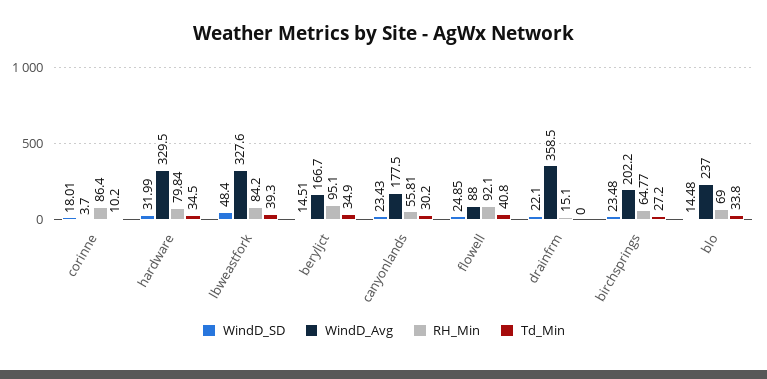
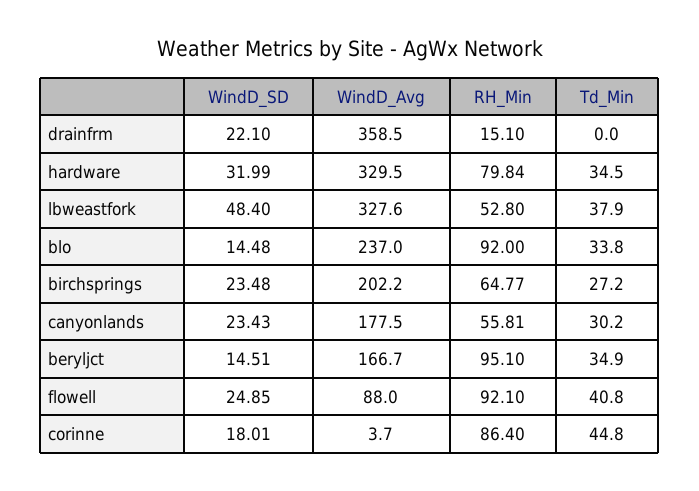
  {
    "WindD_SD": {
      "corinne": 18.01,
      "hardware": 31.99,
      "lbweastfork": 48.4,
      "beryljct": 14.51,
      "canyonlands": 23.43,
      "flowell": 24.85,
      "drainfrm": 22.1,
      "birchsprings": 23.48,
      "blo": 14.48
    },
    "WindD_Avg": {
      "corinne": 3.7,
      "hardware": 329.5,
      "lbweastfork": 327.6,
      "beryljct": 166.7,
      "canyonlands": 177.5,
      "flowell": 88,
      "drainfrm": 358.5,
      "birchsprings": 202.2,
      "blo": 237
    },
    "RH_Min": {
      "corinne": 86.4,
      "hardware": 79.84,
-     "lbweastfork": 84.2,
+     "lbweastfork": 52.8,
      "beryljct": 95.1,
      "canyonlands": 55.81,
      "flowell": 92.1,
      "drainfrm": 15.1,
      "birchsprings": 64.77,
-     "blo": 69
+     "blo": 92
    },
    "Td_Min": {
-     "corinne": 10.2,
+     "corinne": 44.8,
      "hardware": 34.5,
-     "lbweastfork": 39.3,
+     "lbweastfork": 37.9,
      "beryljct": 34.9,
      "canyonlands": 30.2,
      "flowell": 40.8,
      "drainfrm": 0,
      "birchsprings": 27.2,
      "blo": 33.8
    }
  }

